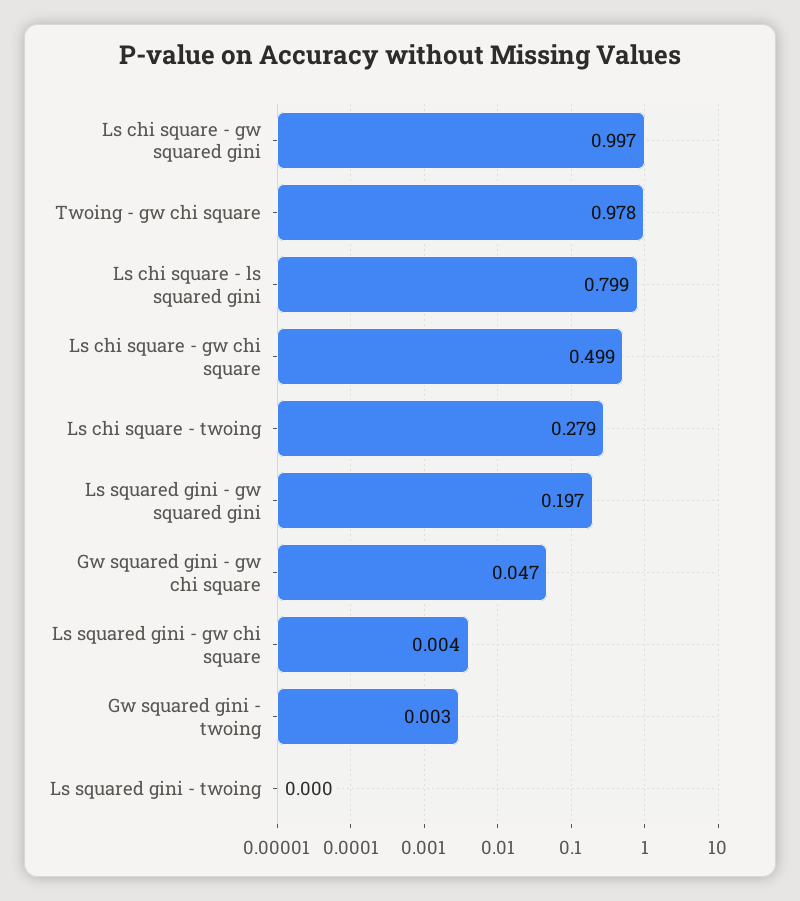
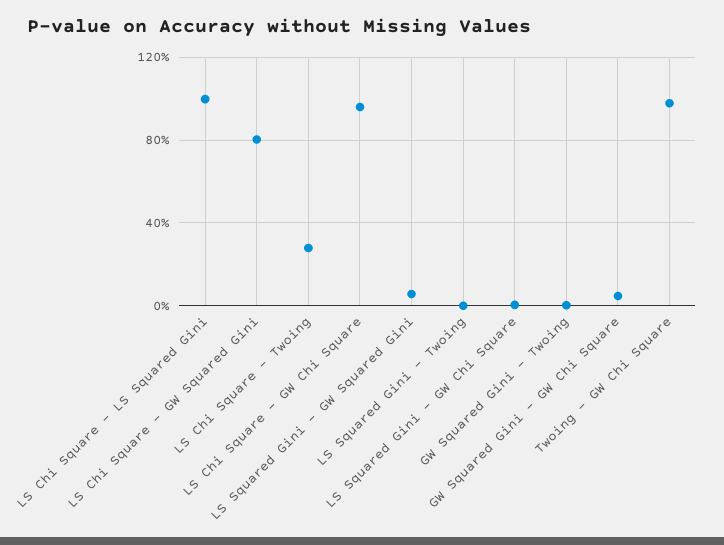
  {
-   "Ls chi square - gw squared gini": 0.997,
+   "Ls chi square - gw squared gini": 0.8,
    "Twoing - gw chi square": 0.978,
-   "Ls chi square - ls squared gini": 0.799,
+   "Ls chi square - ls squared gini": 1,
-   "Ls chi square - gw chi square": 0.499,
+   "Ls chi square - gw chi square": 0.95,
    "Ls chi square - twoing": 0.279,
-   "Ls squared gini - gw squared gini": 0.197,
+   "Ls squared gini - gw squared gini": 0.05,
    "Gw squared gini - gw chi square": 0.047,
    "Ls squared gini - gw chi square": 0.004,
    "Gw squared gini - twoing": 0.003,
    "Ls squared gini - twoing": 0
  }

